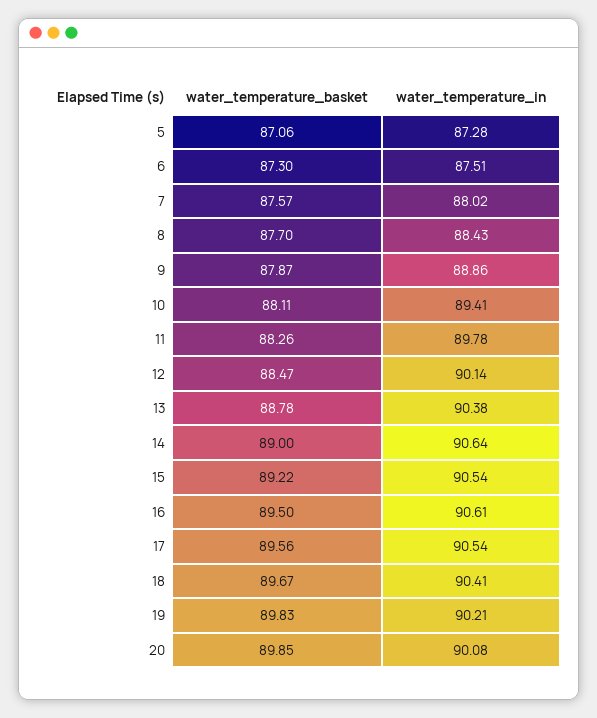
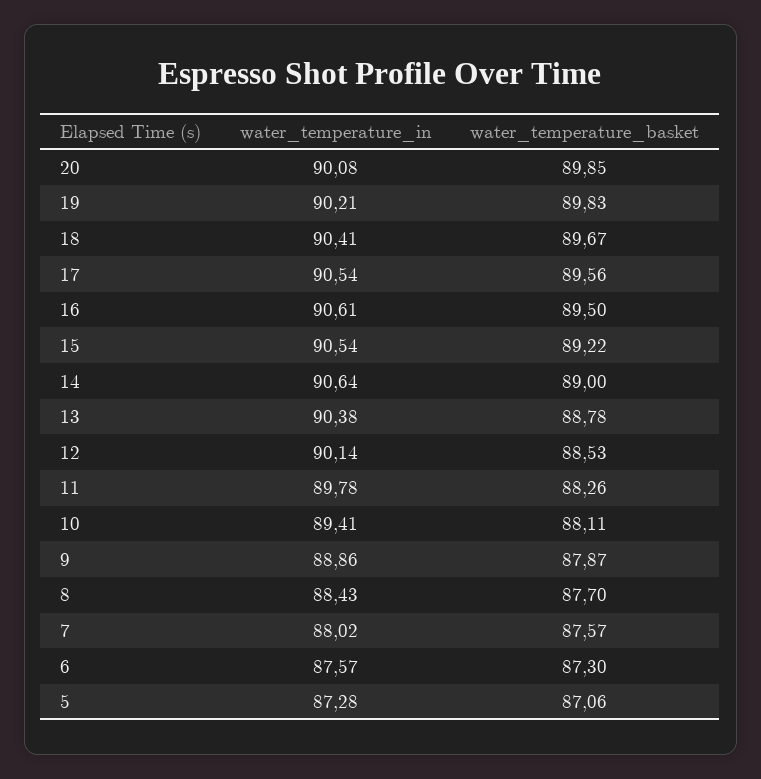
  {
    "water_temperature_basket": {
      "5": 87.06,
      "6": 87.3,
      "7": 87.57,
      "8": 87.7,
      "9": 87.87,
      "10": 88.11,
      "11": 88.26,
-     "12": 88.47,
+     "12": 88.53,
      "13": 88.78,
      "14": 89,
      "15": 89.22,
      "16": 89.5,
      "17": 89.56,
      "18": 89.67,
      "19": 89.83,
      "20": 89.85
    },
    "water_temperature_in": {
      "5": 87.28,
-     "6": 87.51,
+     "6": 87.57,
      "7": 88.02,
      "8": 88.43,
      "9": 88.86,
      "10": 89.41,
      "11": 89.78,
      "12": 90.14,
      "13": 90.38,
      "14": 90.64,
      "15": 90.54,
      "16": 90.61,
      "17": 90.54,
      "18": 90.41,
      "19": 90.21,
      "20": 90.08
    }
  }

